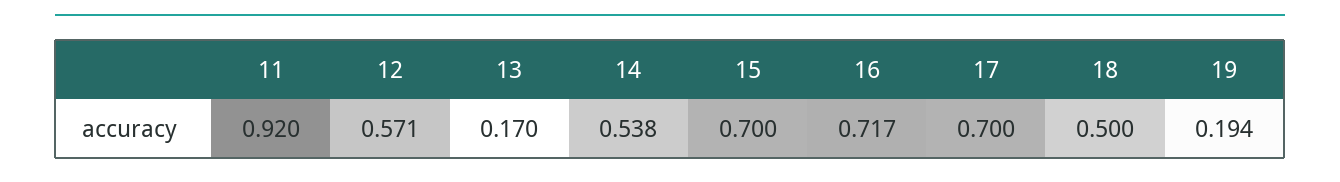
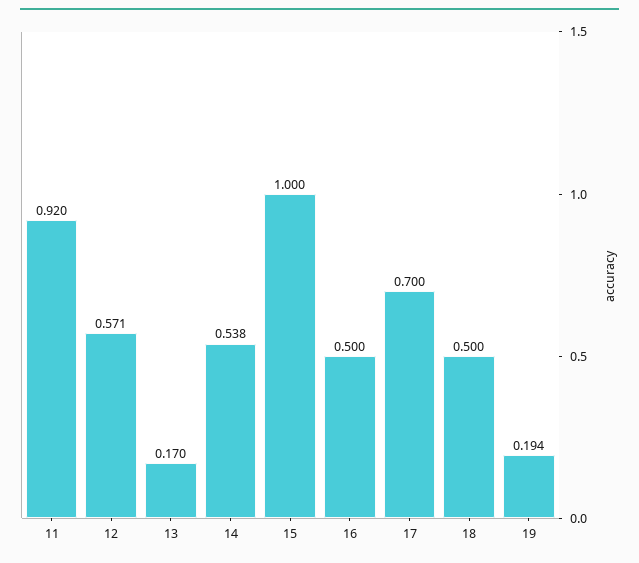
  {
    "11": 0.92,
    "12": 0.571,
    "13": 0.17,
    "14": 0.538,
-   "15": 0.7,
+   "15": 1,
-   "16": 0.717,
+   "16": 0.5,
    "17": 0.7,
    "18": 0.5,
    "19": 0.194
  }

